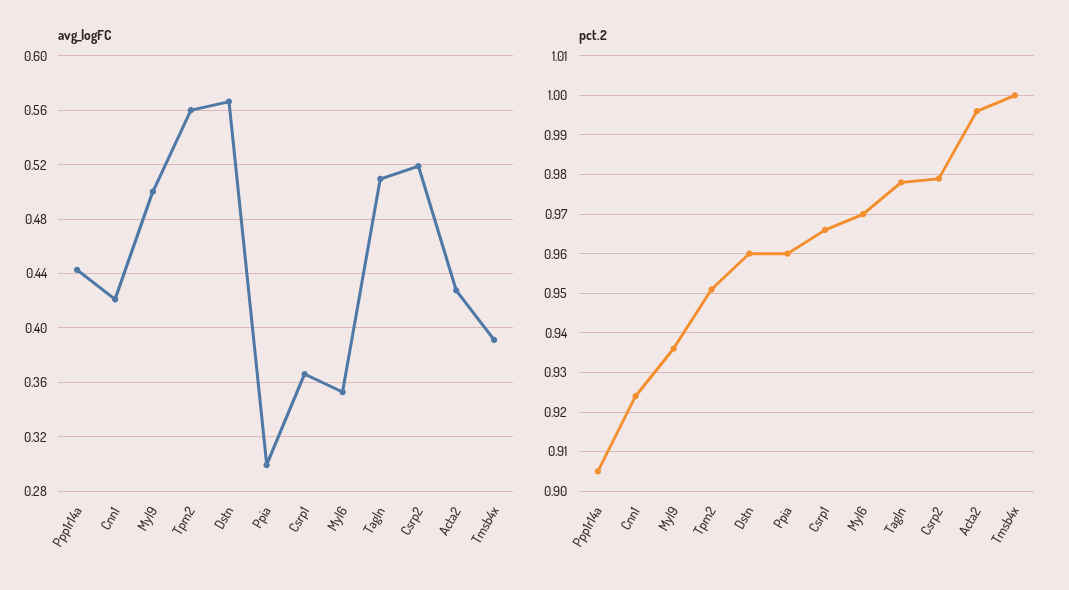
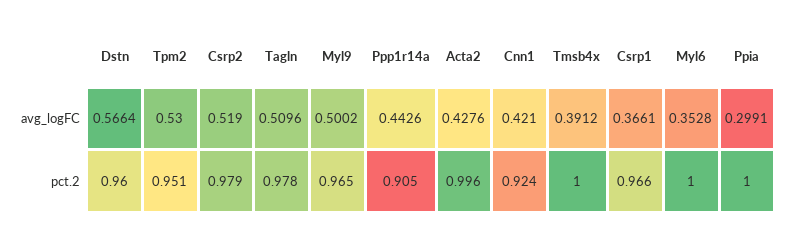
  {
    "avg_logFC": {
      "Ppp1r14a": 0.4426,
      "Cnn1": 0.421,
      "Myl9": 0.5002,
-     "Tpm2": 0.56,
+     "Tpm2": 0.53,
      "Dstn": 0.5664,
      "Ppia": 0.2991,
      "Csrp1": 0.3661,
      "Myl6": 0.3528,
      "Tagln": 0.5096,
      "Csrp2": 0.519,
      "Acta2": 0.4276,
      "Tmsb4x": 0.3912
    },
    "pct.2": {
      "Ppp1r14a": 0.905,
      "Cnn1": 0.924,
-     "Myl9": 0.935,
+     "Myl9": 0.965,
      "Tpm2": 0.951,
      "Dstn": 0.96,
-     "Ppia": 0.96,
+     "Ppia": 1,
      "Csrp1": 0.966,
-     "Myl6": 0.97,
+     "Myl6": 1,
      "Tagln": 0.978,
      "Csrp2": 0.979,
      "Acta2": 0.996,
      "Tmsb4x": 1
    }
  }

